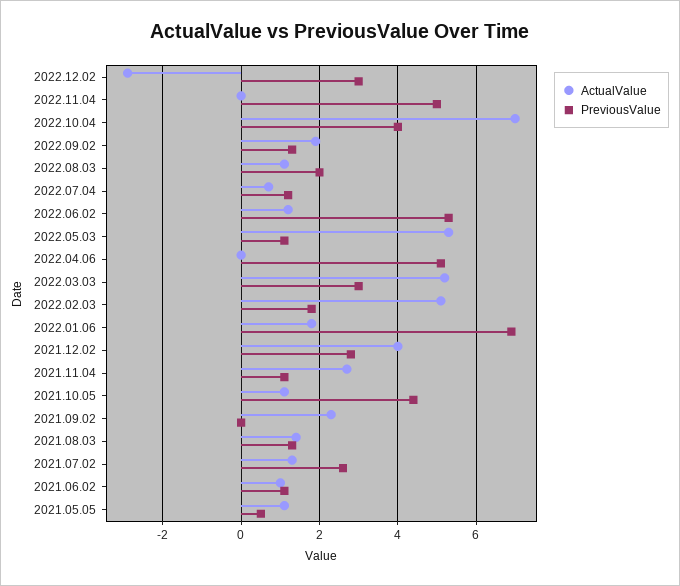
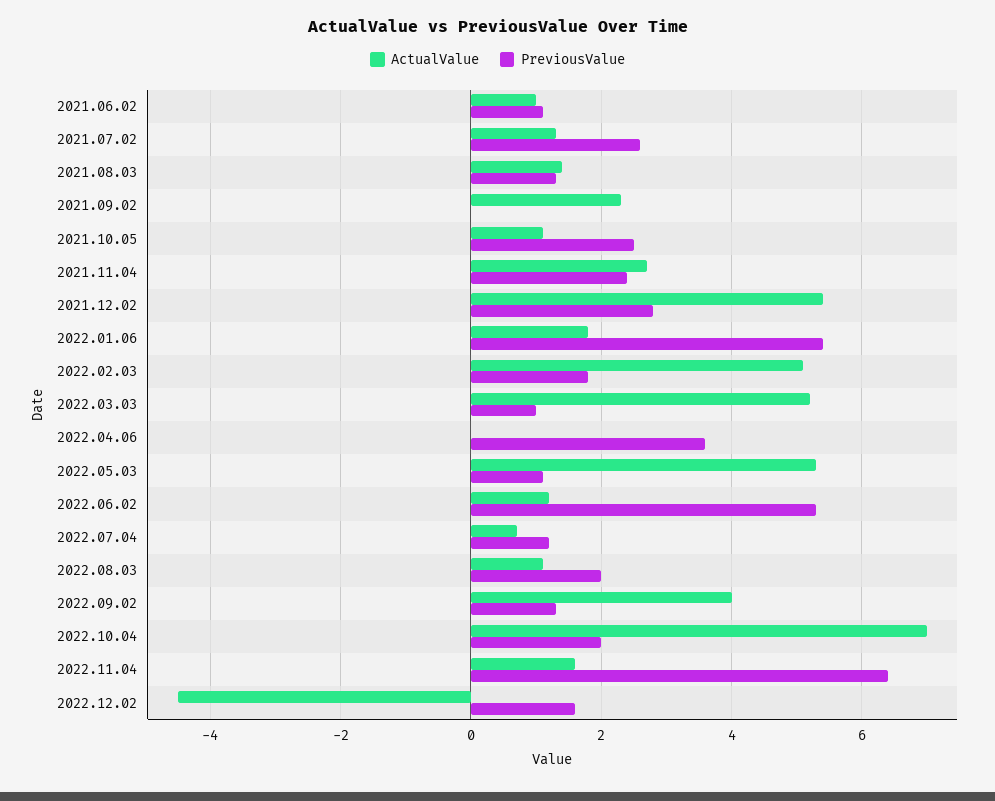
  {
    "ActualValue": {
-     "2022.12.02": -3,
+     "2022.12.02": -4.5,
-     "2022.11.04": 0,
+     "2022.11.04": 1.5,
      "2022.10.04": 7,
-     "2022.09.02": 2,
+     "2022.09.02": 4,
      "2022.08.03": 1,
      "2022.07.04": 0.5,
      "2022.06.02": 1,
      "2022.05.03": 5.5,
      "2022.04.06": 0,
      "2022.03.03": 5,
      "2022.02.03": 5,
      "2022.01.06": 2,
-     "2021.12.02": 4,
+     "2021.12.02": 5.5,
      "2021.11.04": 2.5,
      "2021.10.05": 1,
      "2021.09.02": 2.5,
      "2021.08.03": 1.5,
      "2021.07.02": 1.5,
-     "2021.06.02": 1,
+     "2021.06.02": 1
-     "2021.05.05": 1
    },
    "PreviousValue": {
-     "2022.12.02": 3,
+     "2022.12.02": 1.5,
-     "2022.11.04": 5,
+     "2022.11.04": 6.5,
-     "2022.10.04": 4,
+     "2022.10.04": 2,
      "2022.09.02": 1.5,
      "2022.08.03": 2,
      "2022.07.04": 1,
      "2022.06.02": 5.5,
      "2022.05.03": 1,
-     "2022.04.06": 5,
+     "2022.04.06": 3.5,
-     "2022.03.03": 3,
+     "2022.03.03": 1,
      "2022.02.03": 2,
-     "2022.01.06": 7,
+     "2022.01.06": 5.5,
      "2021.12.02": 3,
-     "2021.11.04": 1,
+     "2021.11.04": 2.5,
-     "2021.10.05": 4.5,
+     "2021.10.05": 2.5,
      "2021.09.02": 0,
      "2021.08.03": 1.5,
      "2021.07.02": 2.5,
-     "2021.06.02": 1,
+     "2021.06.02": 1
-     "2021.05.05": 0.5
    }
  }

